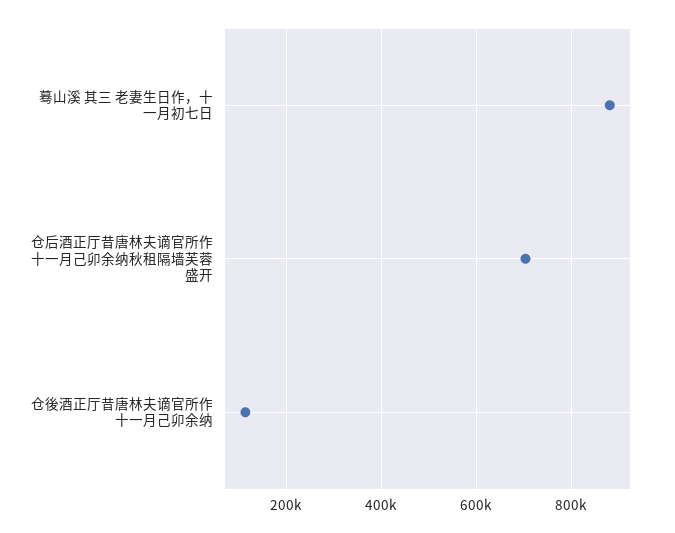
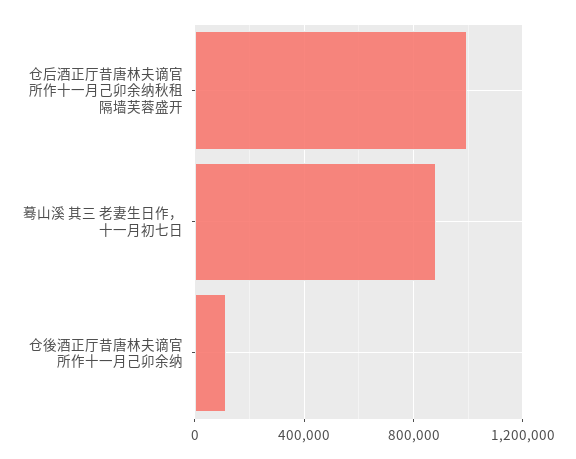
  {
    "蓦山溪 其三 老妻生日作，十一月初七日": 880000,
-   "仓后酒正厅昔唐林夫谪官所作十一月己卯余纳秋租隔墙芙蓉盛开": 700000,
+   "仓后酒正厅昔唐林夫谪官所作十一月己卯余纳秋租隔墙芙蓉盛开": 1000000,
    "仓後酒正厅昔唐林夫谪官所作十一月己卯余纳": 120000
  }

